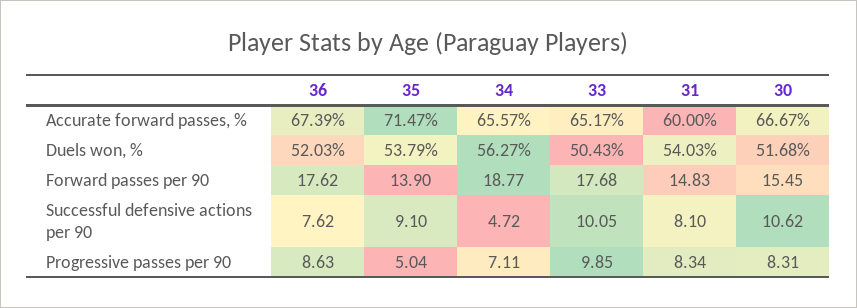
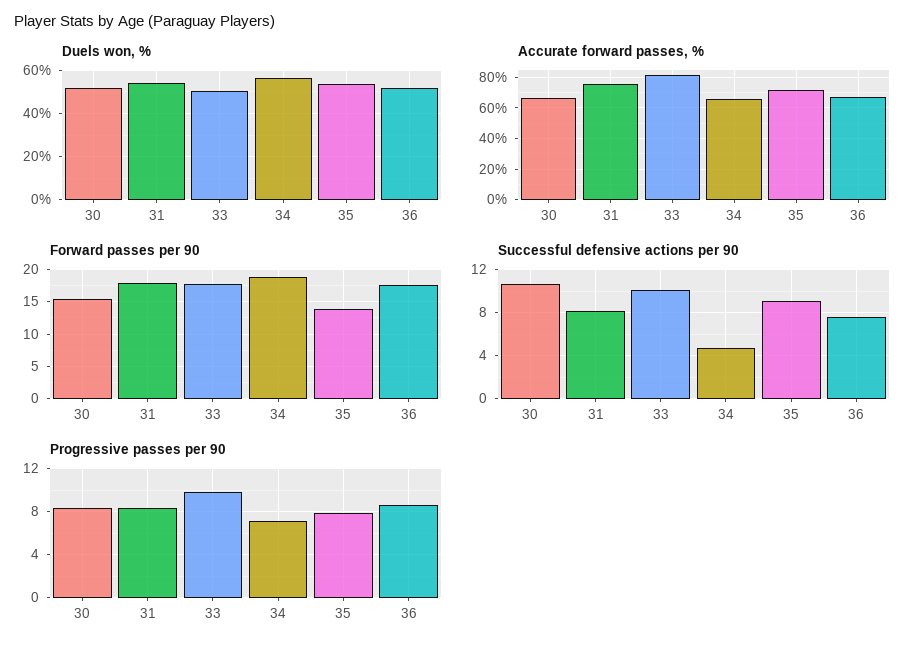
  {
    "Accurate forward passes, %": {
      "36": 67.39,
      "35": 71.47,
      "34": 65.57,
-     "33": 65.17,
+     "33": 80,
-     "31": 60,
+     "31": 75,
      "30": 66.67
    },
    "Duels won, %": {
      "36": 52.03,
      "35": 53.79,
      "34": 56.27,
      "33": 50.43,
      "31": 54.03,
      "30": 51.68
    },
    "Forward passes per 90": {
      "36": 17.62,
      "35": 13.9,
      "34": 18.77,
      "33": 17.68,
-     "31": 14.83,
+     "31": 18,
      "30": 15.45
    },
    "Successful defensive actions per 90": {
      "36": 7.62,
      "35": 9.1,
      "34": 4.72,
      "33": 10.05,
      "31": 8.1,
      "30": 10.62
    },
    "Progressive passes per 90": {
      "36": 8.63,
-     "35": 5.04,
+     "35": 8,
      "34": 7.11,
      "33": 9.85,
      "31": 8.34,
      "30": 8.31
    }
  }

